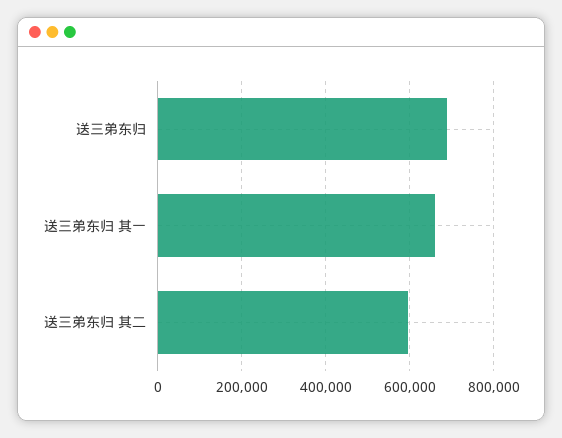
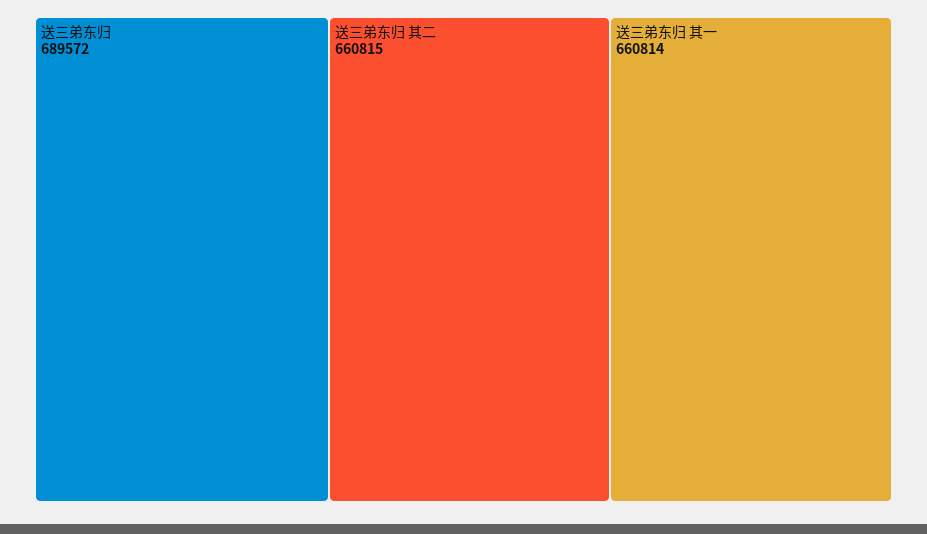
  {
    "送三弟东归": 689572,
    "送三弟东归 其一": 660814,
-   "送三弟东归 其二": 600000
+   "送三弟东归 其二": 660815
  }

